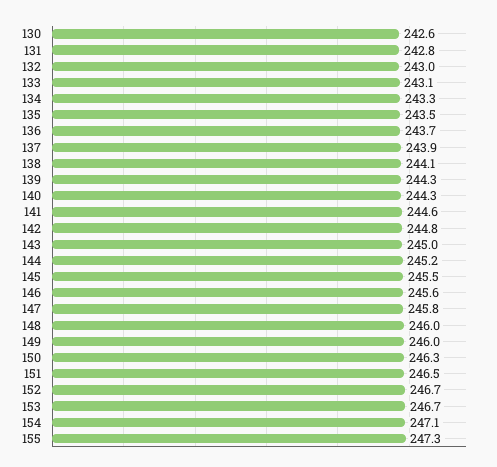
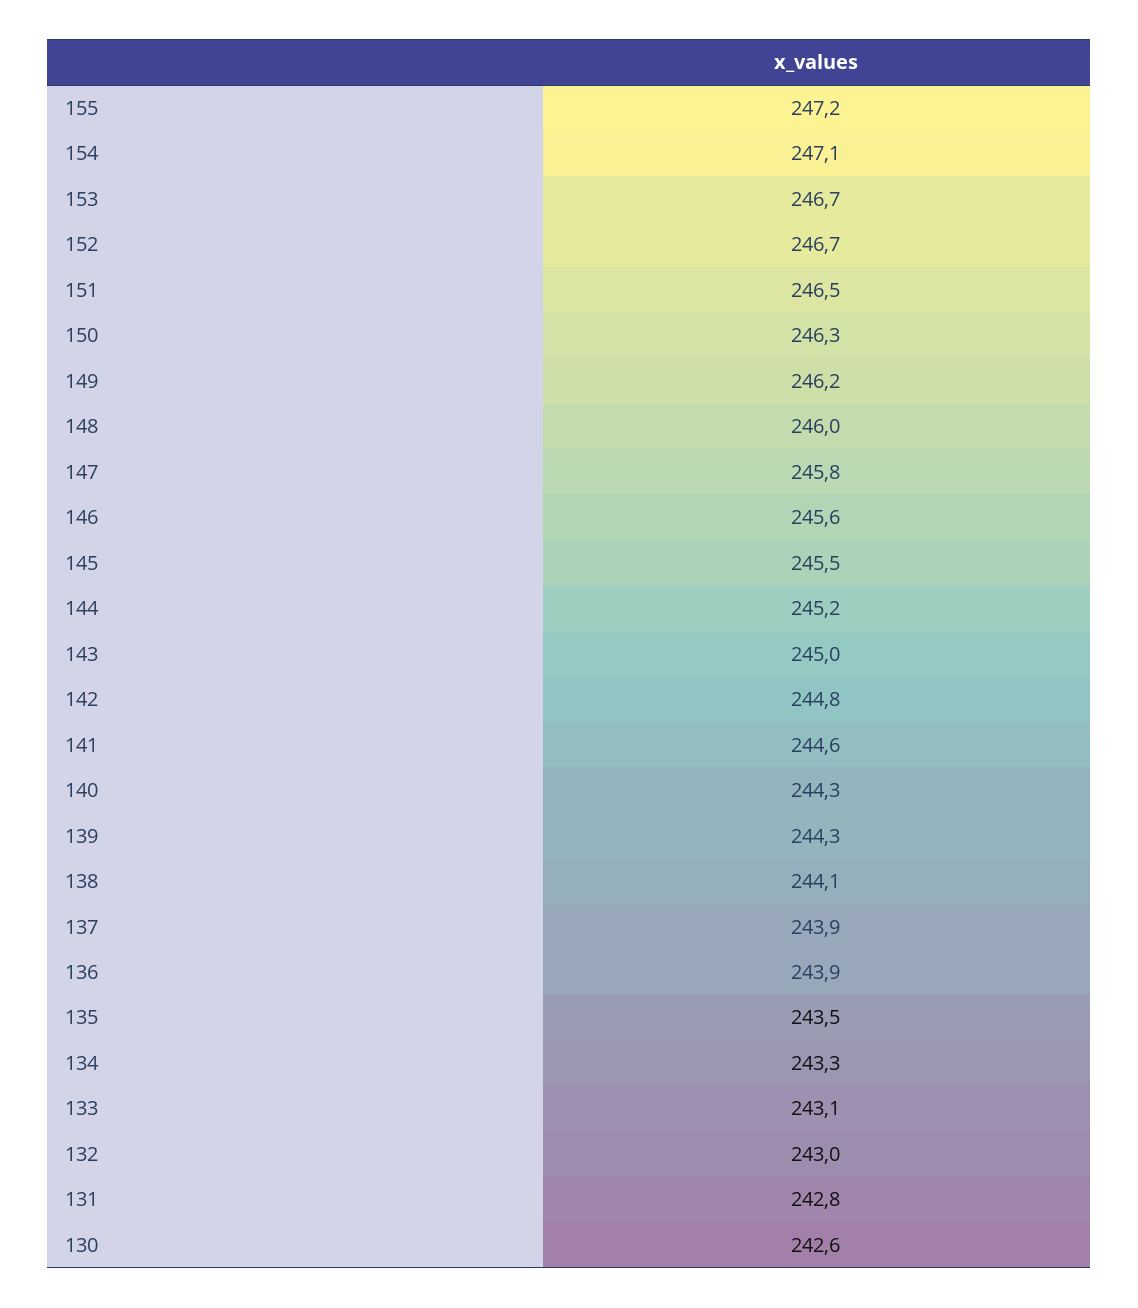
  {
    "130": 242.6,
    "131": 242.8,
    "132": 243,
    "133": 243.1,
    "134": 243.3,
    "135": 243.5,
-   "136": 243.7,
+   "136": 243.9,
    "137": 243.9,
    "138": 244.1,
    "139": 244.3,
    "140": 244.3,
    "141": 244.6,
    "142": 244.8,
    "143": 245,
    "144": 245.2,
    "145": 245.5,
    "146": 245.6,
    "147": 245.8,
    "148": 246,
-   "149": 246,
+   "149": 246.2,
    "150": 246.3,
    "151": 246.5,
    "152": 246.7,
    "153": 246.7,
    "154": 247.1,
-   "155": 247.3
+   "155": 247.2
  }

